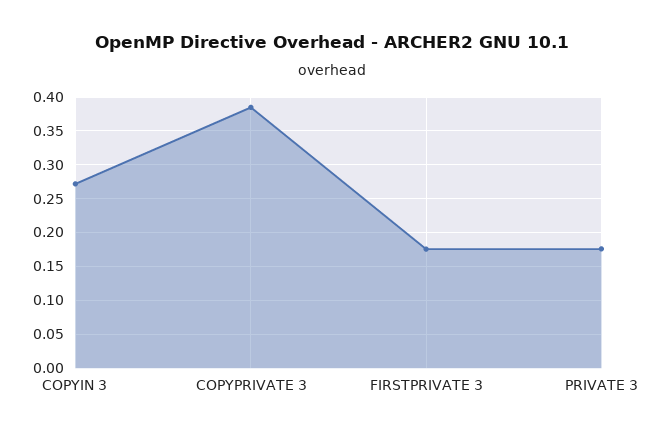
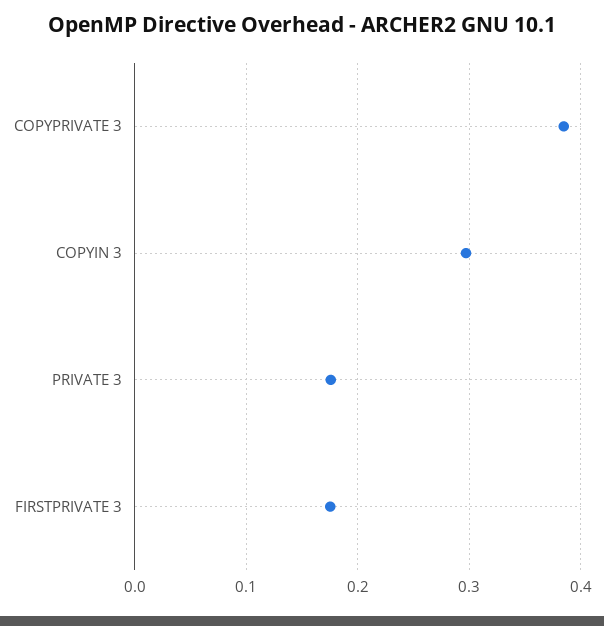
  {
-   "COPYIN 3": 0.27,
+   "COPYIN 3": 0.3,
    "COPYPRIVATE 3": 0.38,
    "FIRSTPRIVATE 3": 0.18,
    "PRIVATE 3": 0.18
  }

